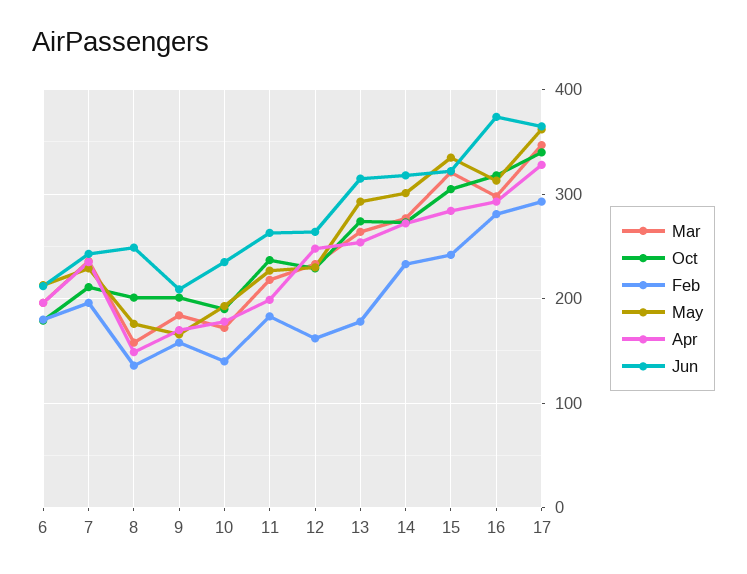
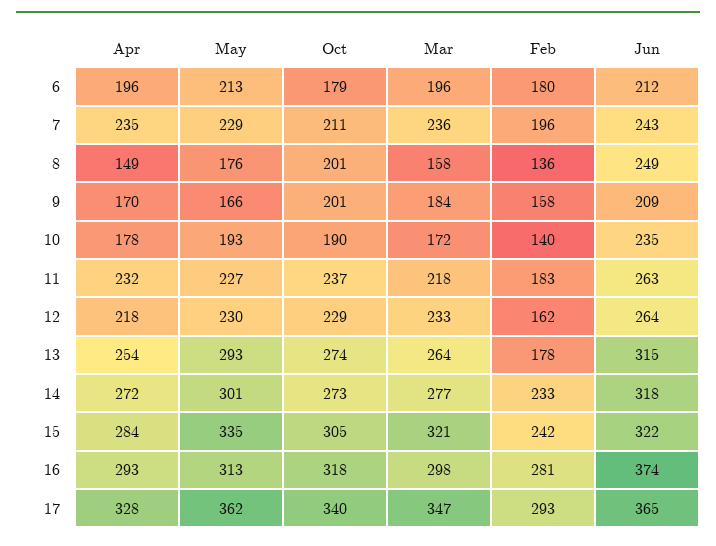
  {
    "Mar": {
      "6": 196,
      "7": 236,
      "8": 158,
      "9": 184,
      "10": 172,
      "11": 218,
      "12": 233,
      "13": 264,
      "14": 277,
      "15": 321,
      "16": 298,
      "17": 347
    },
    "Oct": {
      "6": 179,
      "7": 211,
      "8": 201,
      "9": 201,
      "10": 190,
      "11": 237,
      "12": 229,
      "13": 274,
      "14": 273,
      "15": 305,
      "16": 318,
      "17": 340
    },
    "Feb": {
      "6": 180,
      "7": 196,
      "8": 136,
      "9": 158,
      "10": 140,
      "11": 183,
      "12": 162,
      "13": 178,
      "14": 233,
      "15": 242,
      "16": 281,
      "17": 293
    },
    "May": {
      "6": 213,
      "7": 229,
      "8": 176,
      "9": 166,
      "10": 193,
      "11": 227,
      "12": 230,
      "13": 293,
      "14": 301,
      "15": 335,
      "16": 313,
      "17": 362
    },
    "Apr": {
      "6": 196,
      "7": 235,
      "8": 149,
      "9": 170,
      "10": 178,
-     "11": 200,
+     "11": 232,
-     "12": 250,
+     "12": 218,
      "13": 254,
      "14": 272,
      "15": 284,
      "16": 293,
      "17": 328
    },
    "Jun": {
      "6": 212,
      "7": 243,
      "8": 249,
      "9": 209,
      "10": 235,
      "11": 263,
      "12": 264,
      "13": 315,
      "14": 318,
      "15": 322,
      "16": 374,
      "17": 365
    }
  }

